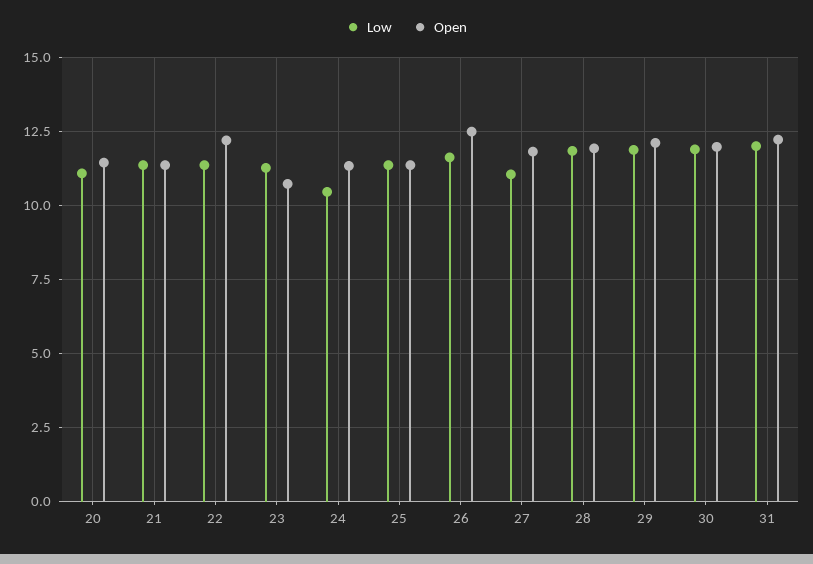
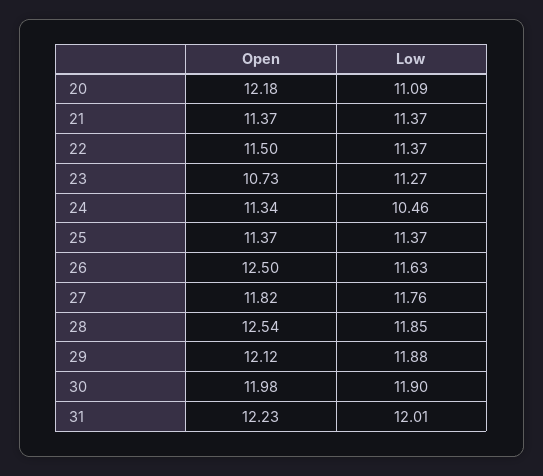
  {
    "Low": {
      "20": 11.09,
      "21": 11.37,
      "22": 11.37,
      "23": 11.27,
      "24": 10.46,
      "25": 11.37,
      "26": 11.63,
-     "27": 11,
+     "27": 11.76,
      "28": 11.85,
      "29": 11.88,
      "30": 11.9,
      "31": 12.01
    },
    "Open": {
-     "20": 11.5,
+     "20": 12.18,
      "21": 11.37,
-     "22": 12.25,
+     "22": 11.5,
      "23": 10.73,
      "24": 11.34,
      "25": 11.37,
      "26": 12.5,
      "27": 11.82,
-     "28": 12,
+     "28": 12.54,
      "29": 12.12,
      "30": 11.98,
      "31": 12.23
    }
  }

